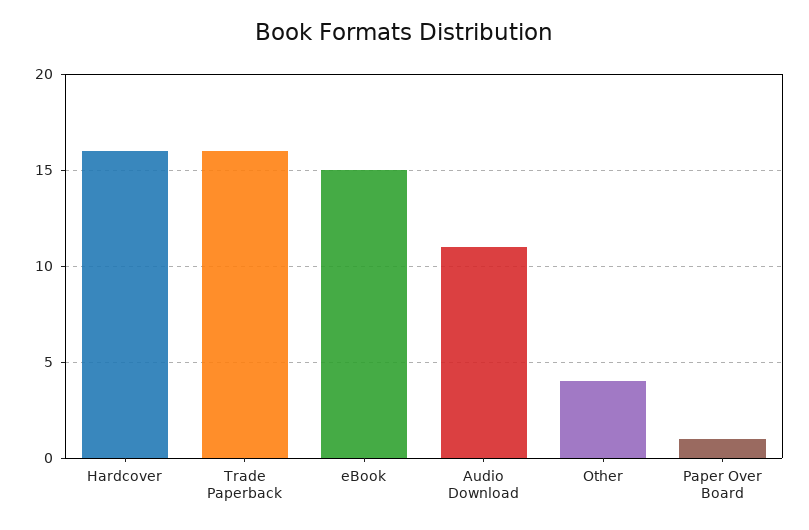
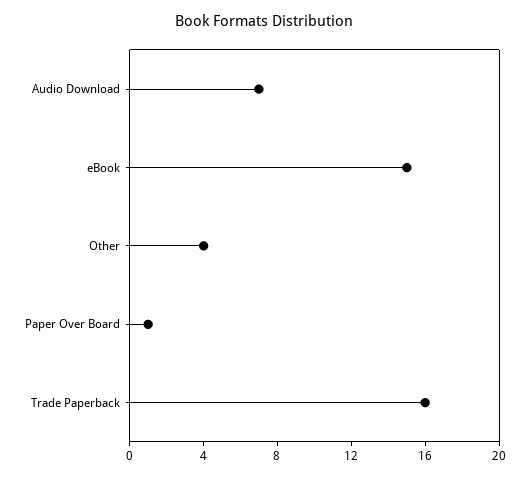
  {
-   "Hardcover": 16,
    "Trade Paperback": 16,
    "eBook": 15,
-   "Audio Download": 11,
+   "Audio Download": 7,
    "Other": 4,
    "Paper Over Board": 1
  }

